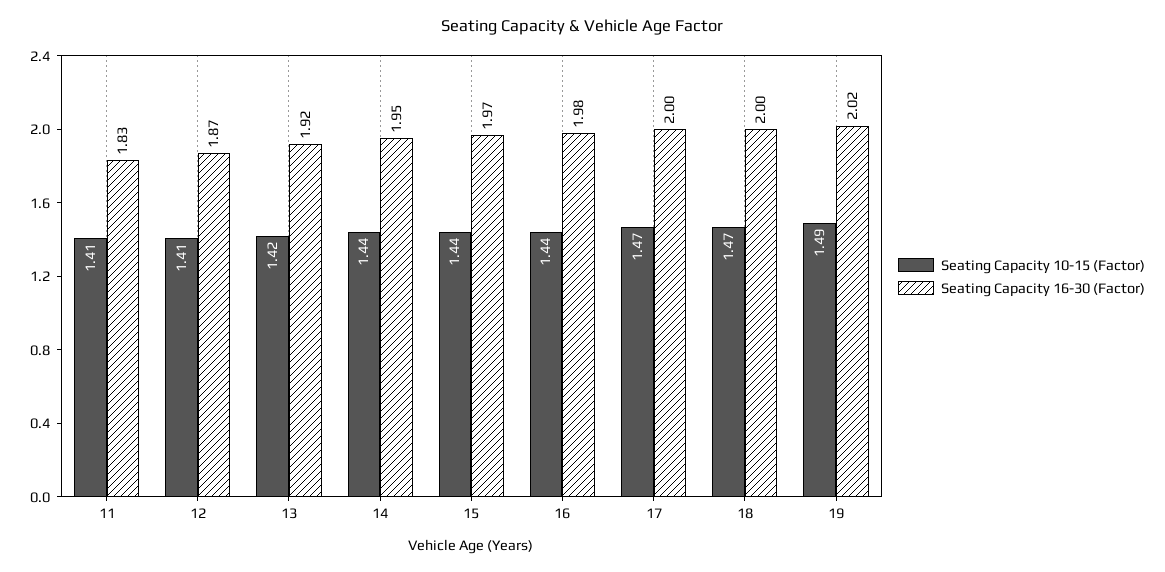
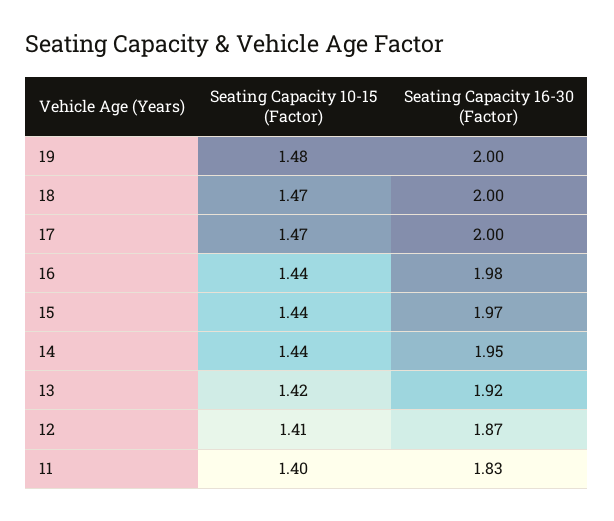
  {
    "Seating Capacity 10-15 (Factor)": {
-     "11": 1.41,
+     "11": 1.4,
      "12": 1.41,
      "13": 1.42,
      "14": 1.44,
      "15": 1.44,
      "16": 1.44,
      "17": 1.47,
      "18": 1.47,
-     "19": 1.49
+     "19": 1.48
    },
    "Seating Capacity 16-30 (Factor)": {
      "11": 1.83,
      "12": 1.87,
      "13": 1.92,
      "14": 1.95,
      "15": 1.97,
      "16": 1.98,
      "17": 2,
      "18": 2,
-     "19": 2.02
+     "19": 2
    }
  }

